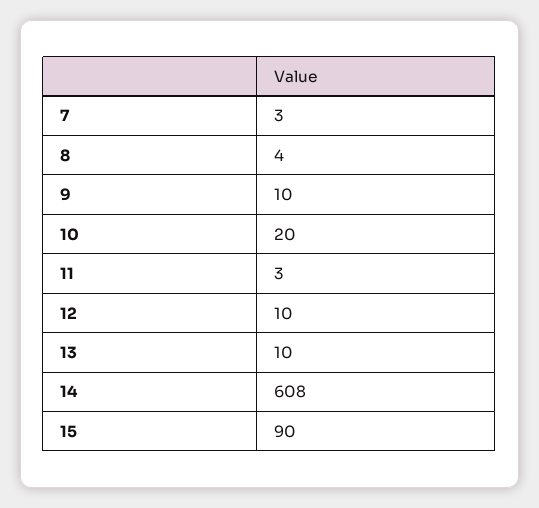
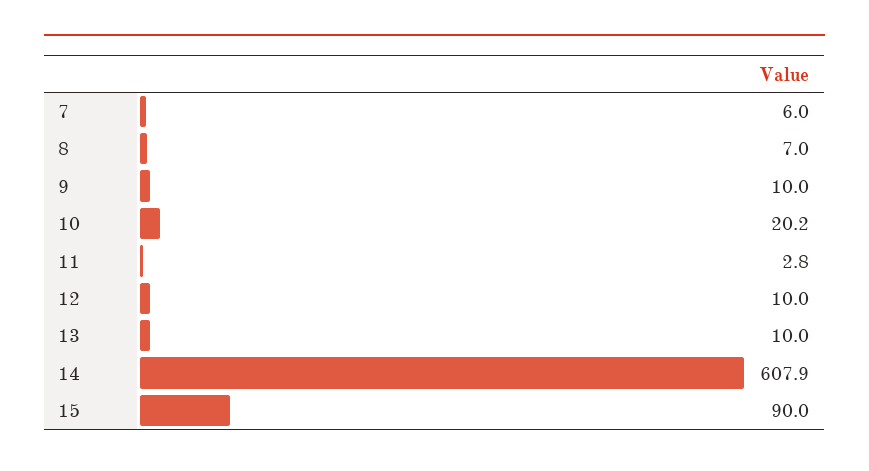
  {
-   "7": 3,
+   "7": 6,
-   "8": 4,
+   "8": 7,
    "9": 10,
    "10": 20.2,
    "11": 2.8,
    "12": 10,
    "13": 10,
    "14": 607.9,
    "15": 90
  }

